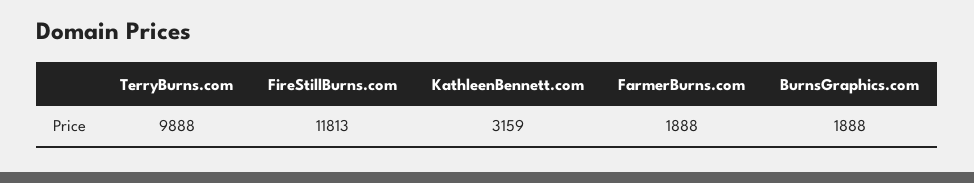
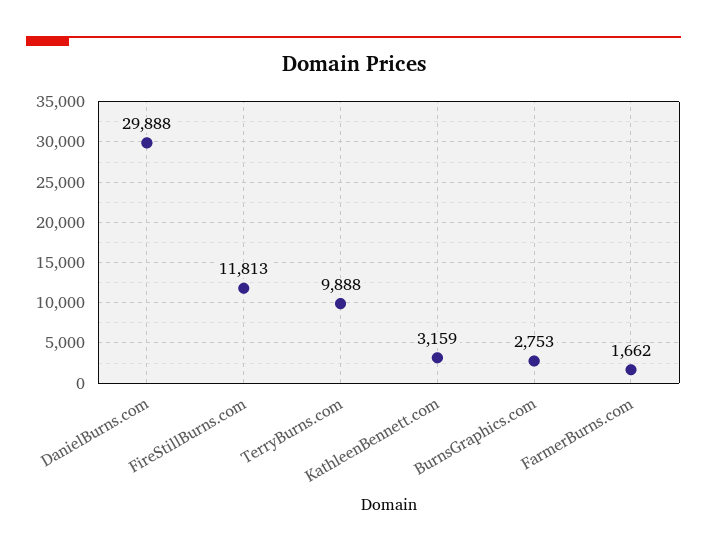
  {
    "TerryBurns.com": 9888,
    "FireStillBurns.com": 11813,
    "KathleenBennett.com": 3159,
-   "FarmerBurns.com": 1888,
+   "FarmerBurns.com": 1662,
-   "BurnsGraphics.com": 1888
+   "BurnsGraphics.com": 2753,
+   "DanielBurns.com": 29888
  }

